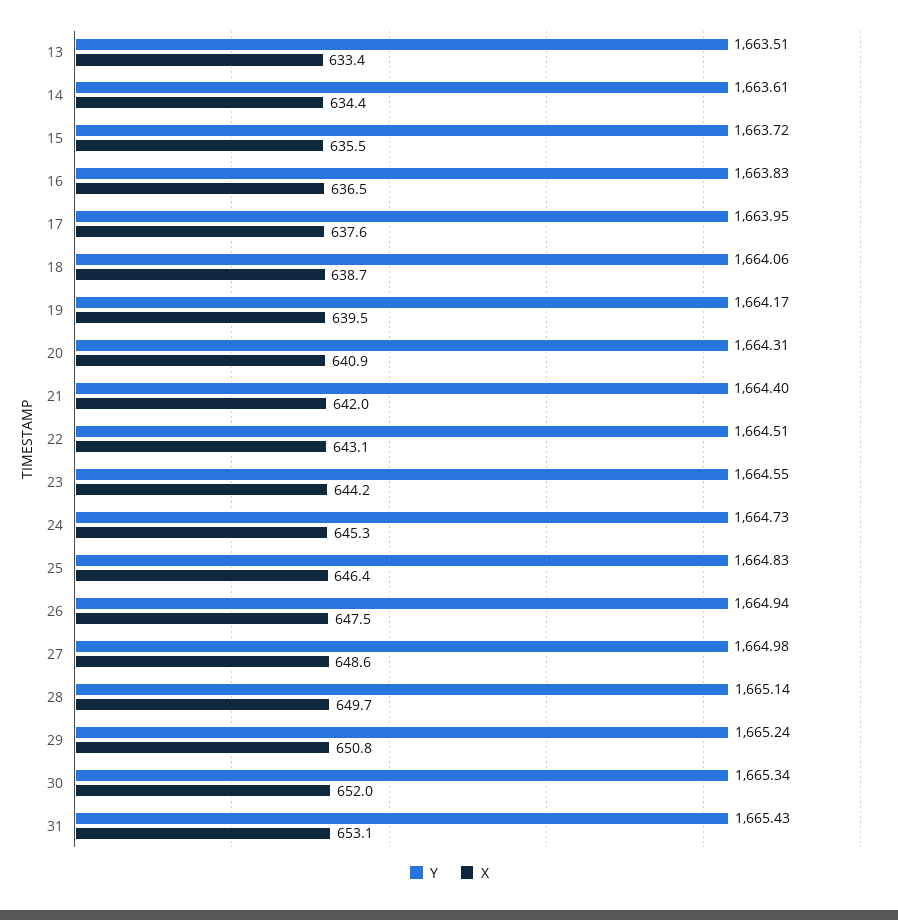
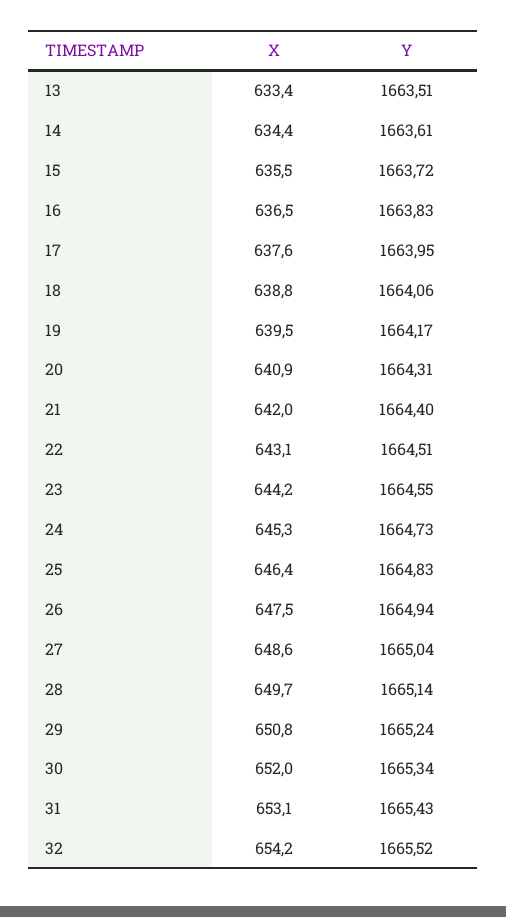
  {
    "Y": {
      "13": 1663.51,
      "14": 1663.61,
      "15": 1663.72,
      "16": 1663.83,
      "17": 1663.95,
      "18": 1664.06,
      "19": 1664.17,
      "20": 1664.31,
      "21": 1664.4,
      "22": 1664.51,
      "23": 1664.55,
      "24": 1664.73,
      "25": 1664.83,
      "26": 1664.94,
-     "27": 1664.98,
+     "27": 1665.04,
      "28": 1665.14,
      "29": 1665.24,
      "30": 1665.34,
-     "31": 1665.43
+     "31": 1665.43,
+     "32": 1665.52
    },
    "X": {
      "13": 633.4,
      "14": 634.4,
      "15": 635.5,
      "16": 636.5,
      "17": 637.6,
-     "18": 638.7,
+     "18": 638.8,
      "19": 639.5,
      "20": 640.9,
      "21": 642,
      "22": 643.1,
      "23": 644.2,
      "24": 645.3,
      "25": 646.4,
      "26": 647.5,
      "27": 648.6,
      "28": 649.7,
      "29": 650.8,
      "30": 652,
-     "31": 653.1
+     "31": 653.1,
+     "32": 654.2
    }
  }

